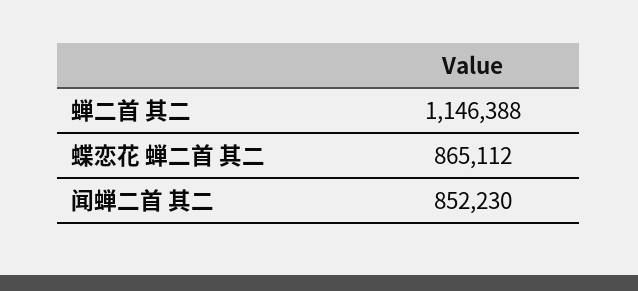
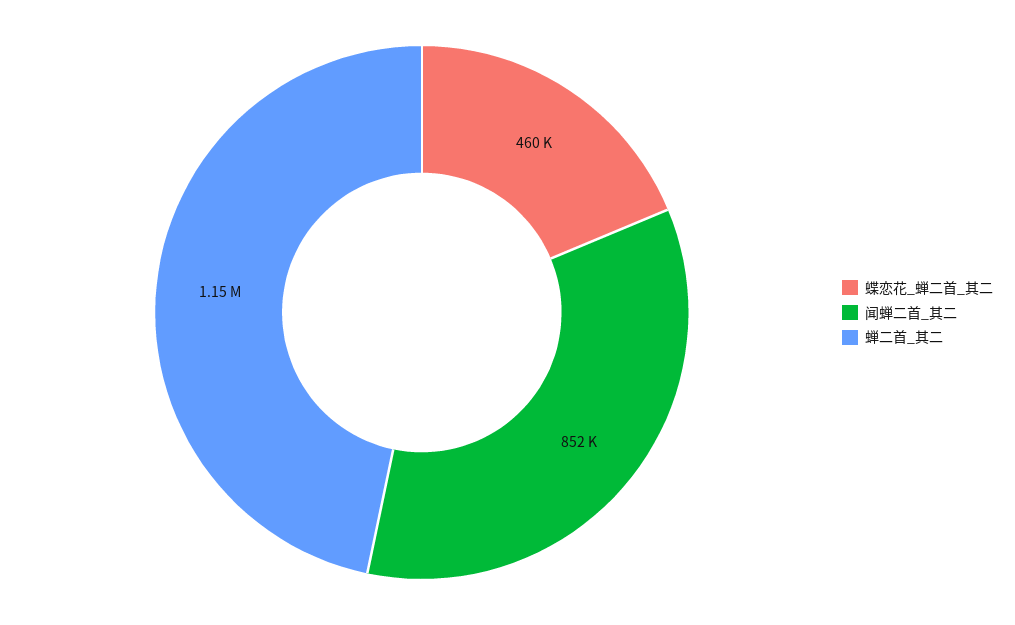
  {
    "蝉二首 其二": 1146388,
-   "蝶恋花 蝉二首 其二": 865112,
+   "蝶恋花 蝉二首 其二": 460000,
    "闻蝉二首 其二": 852230
  }

